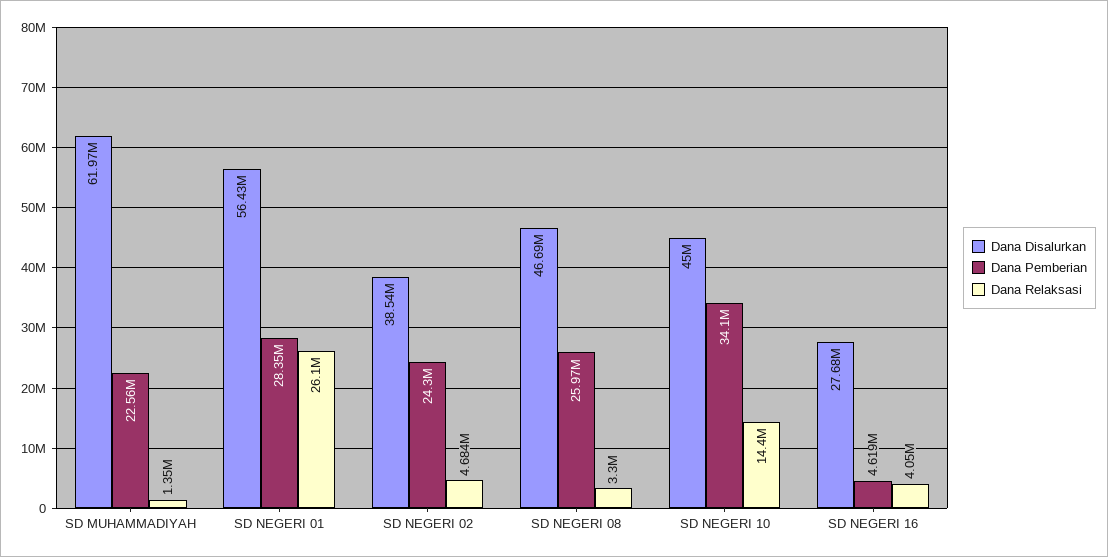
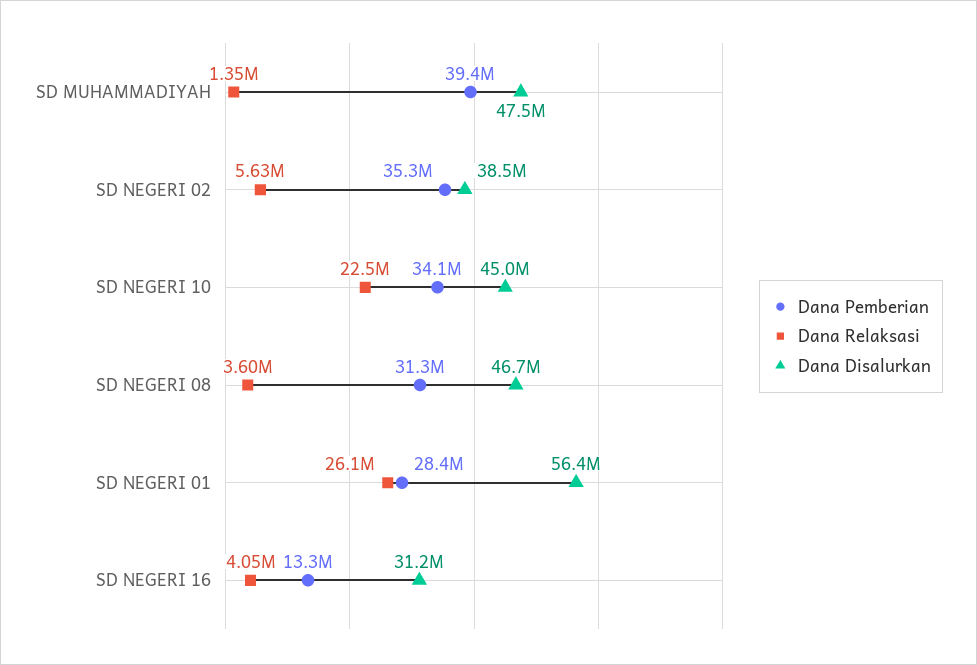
  {
    "Dana Disalurkan": {
-     "SD MUHAMMADIYAH": 61970000,
+     "SD MUHAMMADIYAH": 47500000,
      "SD NEGERI 01": 56430000,
      "SD NEGERI 02": 38540000,
      "SD NEGERI 08": 46690000,
      "SD NEGERI 10": 45000000,
-     "SD NEGERI 16": 27680000
+     "SD NEGERI 16": 31200000
    },
    "Dana Pemberian": {
-     "SD MUHAMMADIYAH": 22560000,
+     "SD MUHAMMADIYAH": 39400000,
      "SD NEGERI 01": 28350000,
-     "SD NEGERI 02": 24300000,
+     "SD NEGERI 02": 35300000,
-     "SD NEGERI 08": 25970000,
+     "SD NEGERI 08": 31300000,
      "SD NEGERI 10": 34100000,
-     "SD NEGERI 16": 4619000
+     "SD NEGERI 16": 13300000
    },
    "Dana Relaksasi": {
      "SD MUHAMMADIYAH": 1350000,
      "SD NEGERI 01": 26100000,
-     "SD NEGERI 02": 4684000,
+     "SD NEGERI 02": 5630000,
-     "SD NEGERI 08": 3300000,
+     "SD NEGERI 08": 3600000,
-     "SD NEGERI 10": 14400000,
+     "SD NEGERI 10": 22500000,
      "SD NEGERI 16": 4050000
    }
  }

